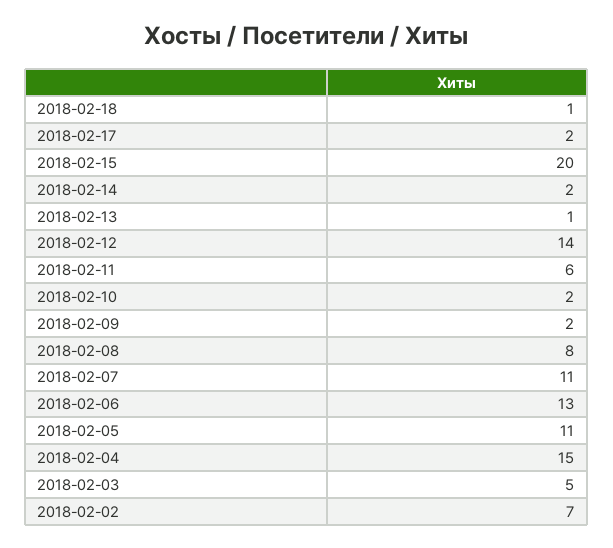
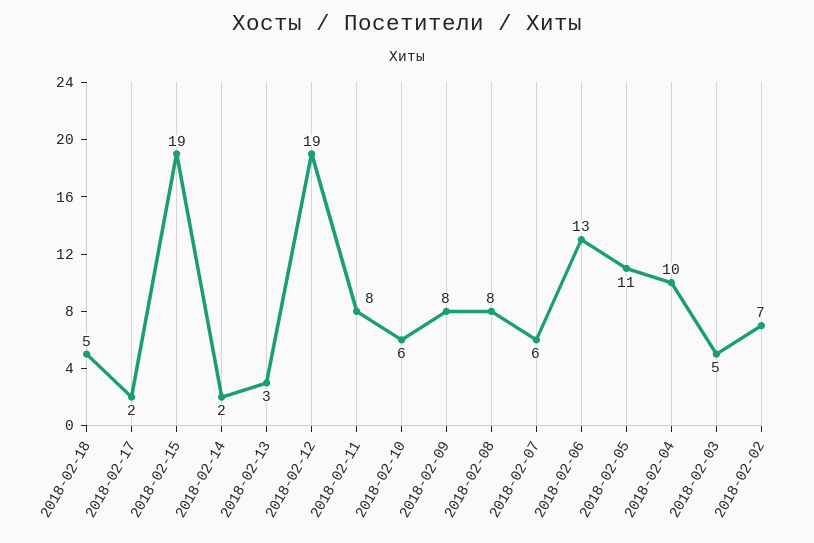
  {
-   "2018-02-18": 1,
+   "2018-02-18": 5,
    "2018-02-17": 2,
-   "2018-02-15": 20,
+   "2018-02-15": 19,
    "2018-02-14": 2,
-   "2018-02-13": 1,
+   "2018-02-13": 3,
-   "2018-02-12": 14,
+   "2018-02-12": 19,
-   "2018-02-11": 6,
+   "2018-02-11": 8,
-   "2018-02-10": 2,
+   "2018-02-10": 6,
-   "2018-02-09": 2,
+   "2018-02-09": 8,
    "2018-02-08": 8,
-   "2018-02-07": 11,
+   "2018-02-07": 6,
    "2018-02-06": 13,
    "2018-02-05": 11,
-   "2018-02-04": 15,
+   "2018-02-04": 10,
    "2018-02-03": 5,
    "2018-02-02": 7
  }

